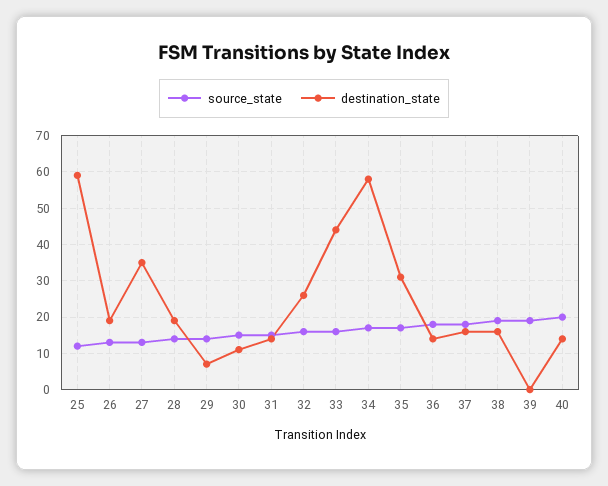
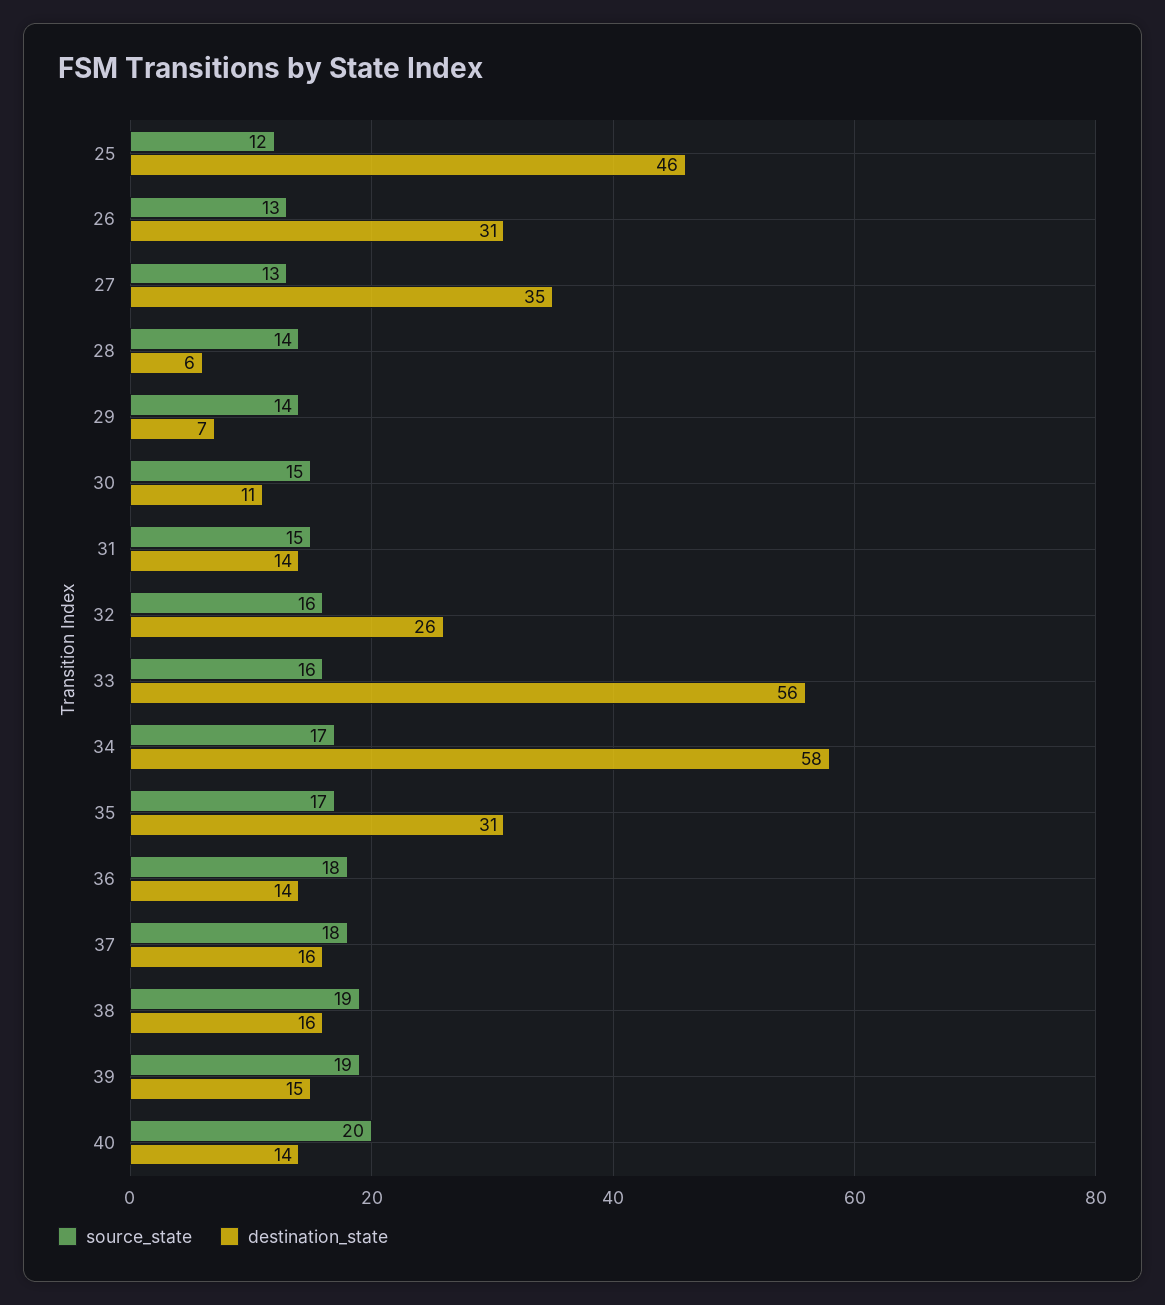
  {
    "source_state": {
      "25": 12,
      "26": 13,
      "27": 13,
      "28": 14,
      "29": 14,
      "30": 15,
      "31": 15,
      "32": 16,
      "33": 16,
      "34": 17,
      "35": 17,
      "36": 18,
      "37": 18,
      "38": 19,
      "39": 19,
      "40": 20
    },
    "destination_state": {
-     "25": 60,
+     "25": 46,
-     "26": 20,
+     "26": 31,
      "27": 35,
-     "28": 20,
+     "28": 6,
      "29": 7,
      "30": 11,
      "31": 14,
      "32": 26,
-     "33": 45,
+     "33": 56,
      "34": 58,
      "35": 31,
      "36": 14,
      "37": 16,
      "38": 16,
-     "39": 0,
+     "39": 15,
      "40": 14
    }
  }

